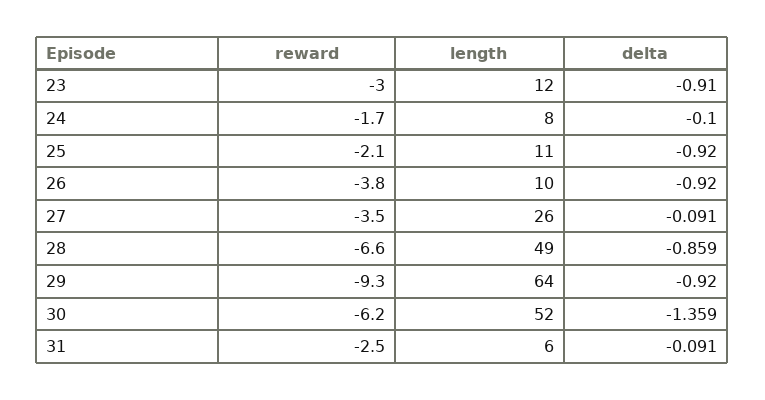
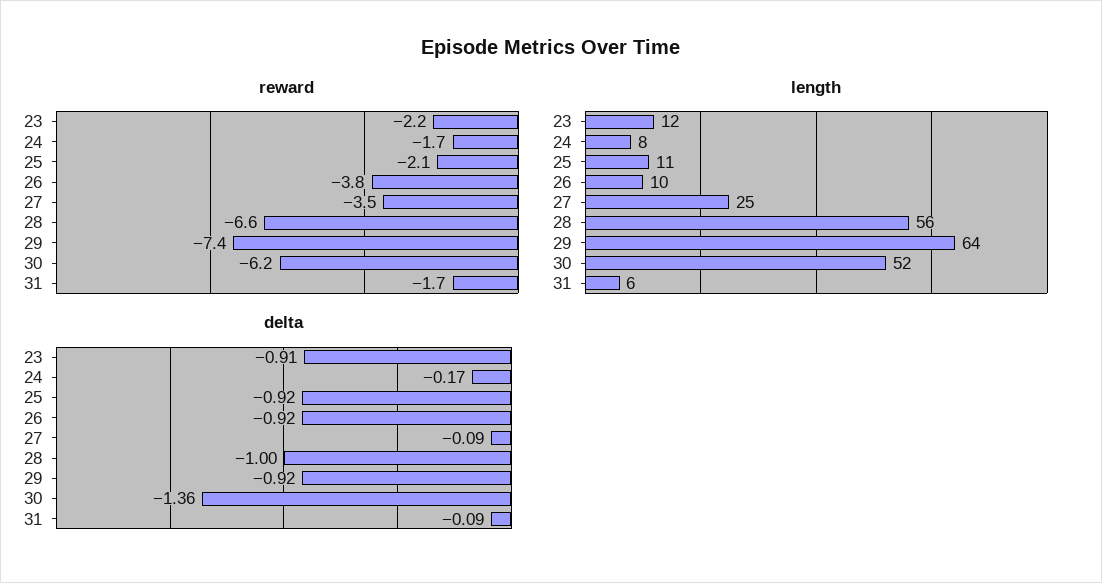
  {
    "reward": {
-     "23": -3,
+     "23": -2.2,
      "24": -1.7,
      "25": -2.1,
      "26": -3.8,
      "27": -3.5,
      "28": -6.6,
-     "29": -9.3,
+     "29": -7.4,
      "30": -6.2,
-     "31": -2.5
+     "31": -1.7
    },
    "length": {
      "23": 12,
      "24": 8,
      "25": 11,
      "26": 10,
-     "27": 26,
+     "27": 25,
-     "28": 49,
+     "28": 56,
      "29": 64,
      "30": 52,
      "31": 6
    },
    "delta": {
      "23": -0.91,
-     "24": -0.1,
+     "24": -0.17,
      "25": -0.92,
      "26": -0.92,
      "27": -0.091,
-     "28": -0.859,
+     "28": -1,
      "29": -0.92,
      "30": -1.359,
      "31": -0.091
    }
  }

